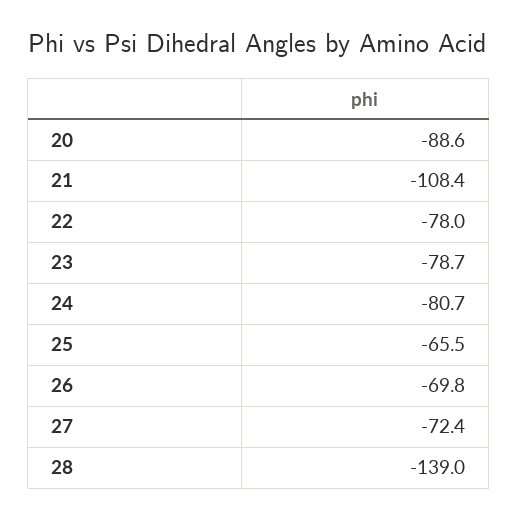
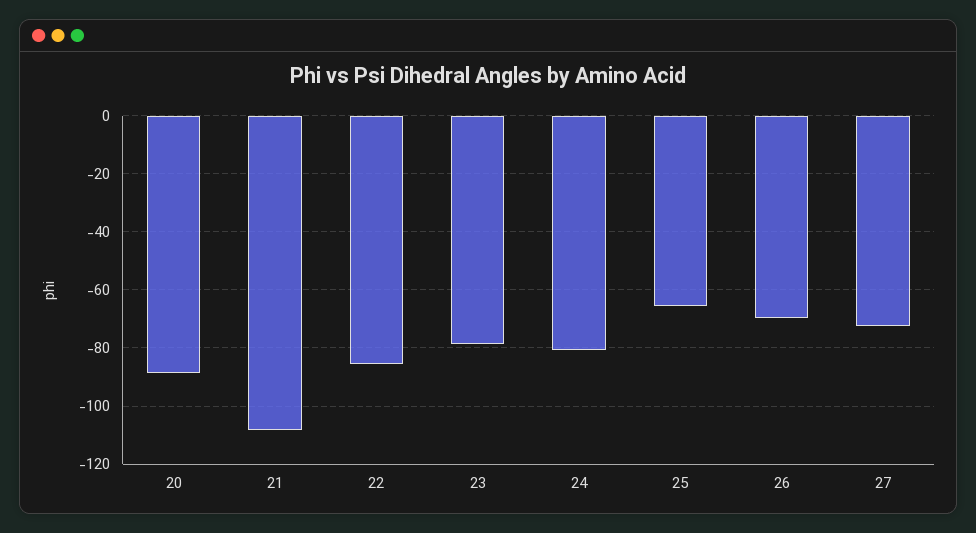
  {
    "20": -88.6,
    "21": -108.4,
-   "22": -78,
+   "22": -85,
    "23": -78.7,
    "24": -80.7,
    "25": -65.5,
    "26": -69.8,
-   "27": -72.4,
+   "27": -72.4
-   "28": -139
  }

